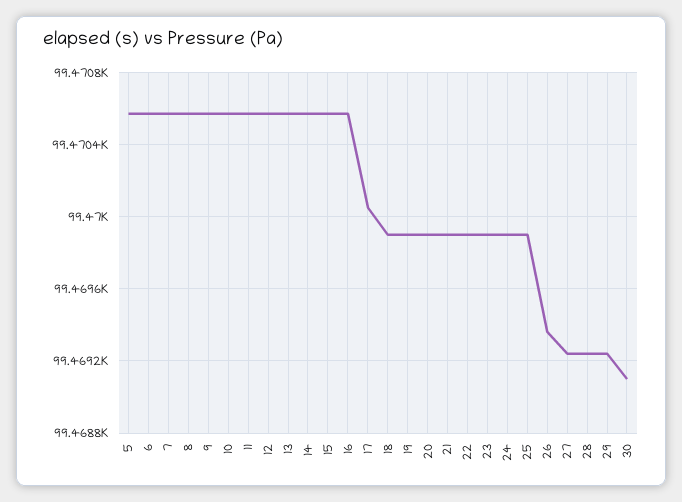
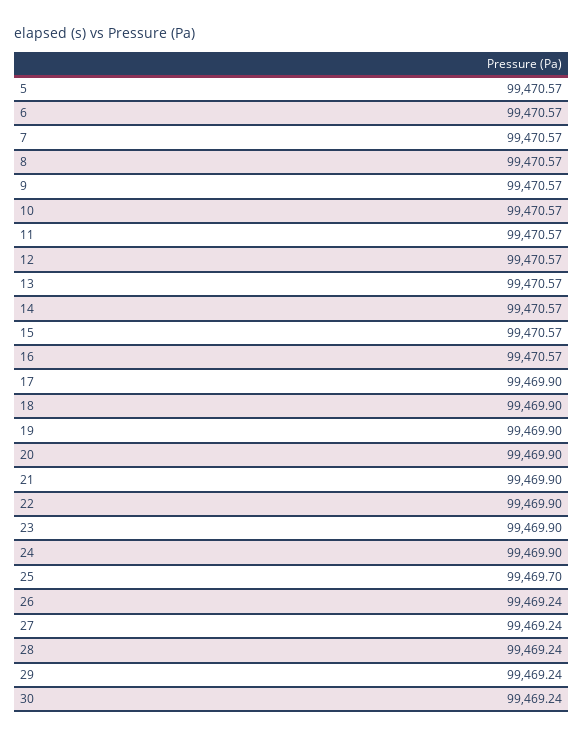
  {
    "5": 99470.57,
    "6": 99470.57,
    "7": 99470.57,
    "8": 99470.57,
    "9": 99470.57,
    "10": 99470.57,
    "11": 99470.57,
    "12": 99470.57,
    "13": 99470.57,
    "14": 99470.57,
    "15": 99470.57,
    "16": 99470.57,
-   "17": 99470.05,
+   "17": 99469.9,
    "18": 99469.9,
    "19": 99469.9,
    "20": 99469.9,
    "21": 99469.9,
    "22": 99469.9,
    "23": 99469.9,
    "24": 99469.9,
-   "25": 99469.9,
+   "25": 99469.7,
-   "26": 99469.35,
+   "26": 99469.24,
    "27": 99469.24,
    "28": 99469.24,
    "29": 99469.24,
-   "30": 99469.1
+   "30": 99469.24
  }

